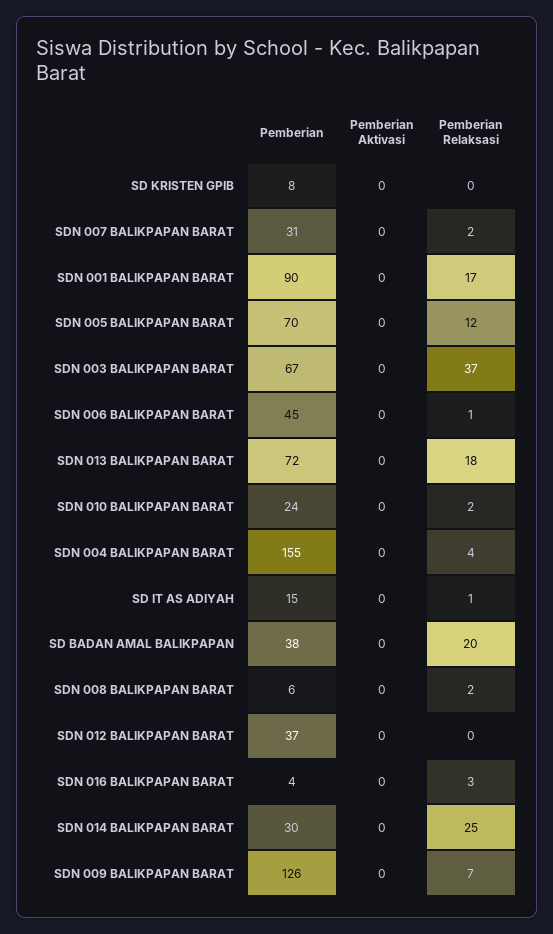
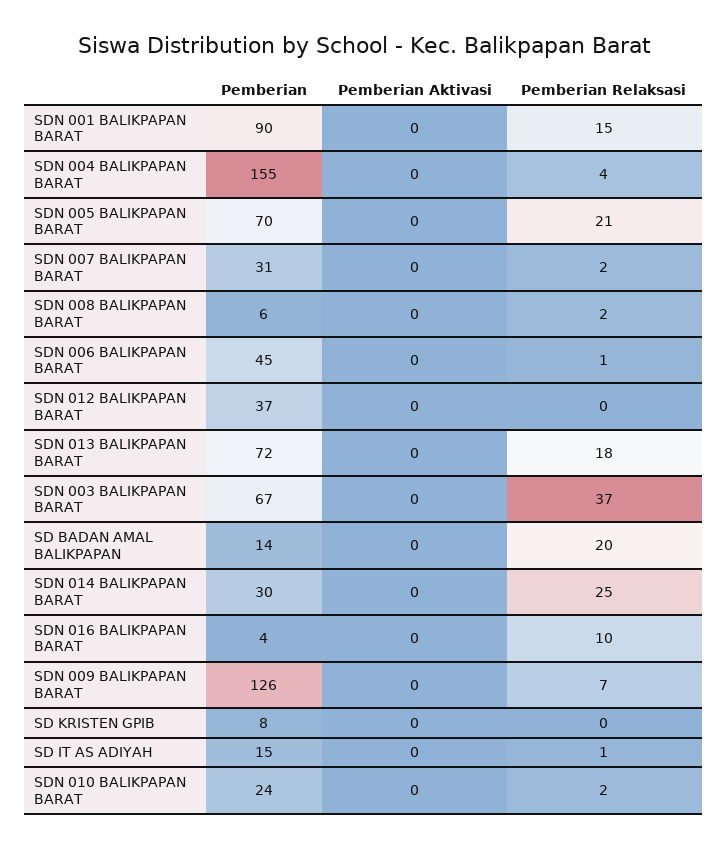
  {
    "Pemberian": {
      "SD KRISTEN GPIB": 8,
      "SDN 007 BALIKPAPAN BARAT": 31,
      "SDN 001 BALIKPAPAN BARAT": 90,
      "SDN 005 BALIKPAPAN BARAT": 70,
      "SDN 003 BALIKPAPAN BARAT": 67,
      "SDN 006 BALIKPAPAN BARAT": 45,
      "SDN 013 BALIKPAPAN BARAT": 72,
      "SDN 010 BALIKPAPAN BARAT": 24,
      "SDN 004 BALIKPAPAN BARAT": 155,
      "SD IT AS ADIYAH": 15,
-     "SD BADAN AMAL BALIKPAPAN": 38,
+     "SD BADAN AMAL BALIKPAPAN": 14,
      "SDN 008 BALIKPAPAN BARAT": 6,
      "SDN 012 BALIKPAPAN BARAT": 37,
      "SDN 016 BALIKPAPAN BARAT": 4,
      "SDN 014 BALIKPAPAN BARAT": 30,
      "SDN 009 BALIKPAPAN BARAT": 126
    },
    "Pemberian Aktivasi": {
      "SD KRISTEN GPIB": 0,
      "SDN 007 BALIKPAPAN BARAT": 0,
      "SDN 001 BALIKPAPAN BARAT": 0,
      "SDN 005 BALIKPAPAN BARAT": 0,
      "SDN 003 BALIKPAPAN BARAT": 0,
      "SDN 006 BALIKPAPAN BARAT": 0,
      "SDN 013 BALIKPAPAN BARAT": 0,
      "SDN 010 BALIKPAPAN BARAT": 0,
      "SDN 004 BALIKPAPAN BARAT": 0,
      "SD IT AS ADIYAH": 0,
      "SD BADAN AMAL BALIKPAPAN": 0,
      "SDN 008 BALIKPAPAN BARAT": 0,
      "SDN 012 BALIKPAPAN BARAT": 0,
      "SDN 016 BALIKPAPAN BARAT": 0,
      "SDN 014 BALIKPAPAN BARAT": 0,
      "SDN 009 BALIKPAPAN BARAT": 0
    },
    "Pemberian Relaksasi": {
      "SD KRISTEN GPIB": 0,
      "SDN 007 BALIKPAPAN BARAT": 2,
-     "SDN 001 BALIKPAPAN BARAT": 17,
+     "SDN 001 BALIKPAPAN BARAT": 15,
-     "SDN 005 BALIKPAPAN BARAT": 12,
+     "SDN 005 BALIKPAPAN BARAT": 21,
      "SDN 003 BALIKPAPAN BARAT": 37,
      "SDN 006 BALIKPAPAN BARAT": 1,
      "SDN 013 BALIKPAPAN BARAT": 18,
      "SDN 010 BALIKPAPAN BARAT": 2,
      "SDN 004 BALIKPAPAN BARAT": 4,
      "SD IT AS ADIYAH": 1,
      "SD BADAN AMAL BALIKPAPAN": 20,
      "SDN 008 BALIKPAPAN BARAT": 2,
      "SDN 012 BALIKPAPAN BARAT": 0,
-     "SDN 016 BALIKPAPAN BARAT": 3,
+     "SDN 016 BALIKPAPAN BARAT": 10,
      "SDN 014 BALIKPAPAN BARAT": 25,
      "SDN 009 BALIKPAPAN BARAT": 7
    }
  }

